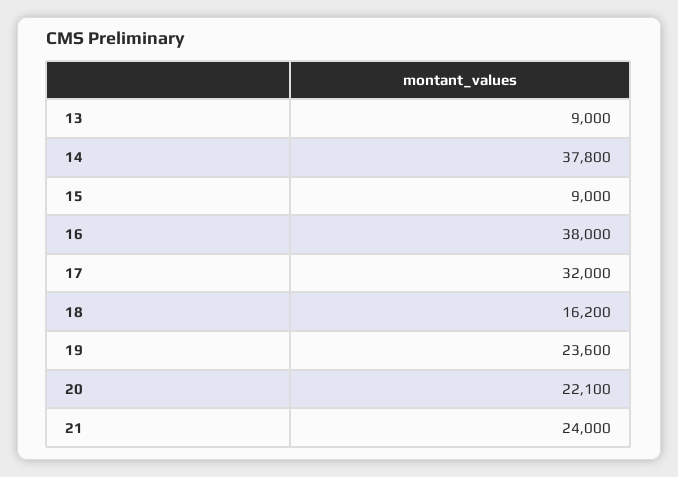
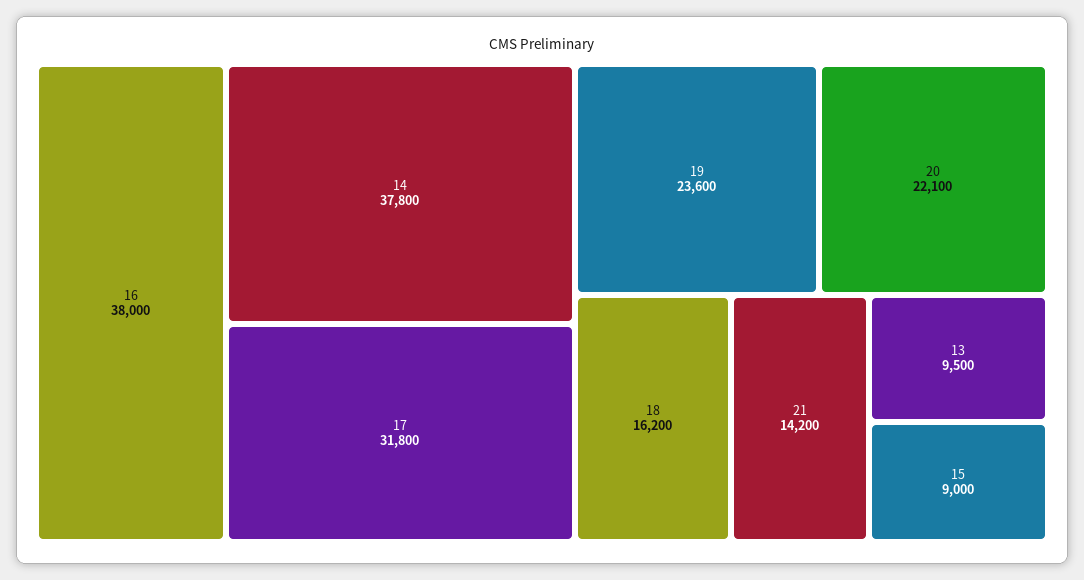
  {
-   "13": 9000,
+   "13": 9500,
    "14": 37800,
    "15": 9000,
    "16": 38000,
-   "17": 32000,
+   "17": 31800,
    "18": 16200,
    "19": 23600,
    "20": 22100,
-   "21": 24000
+   "21": 14200
  }

